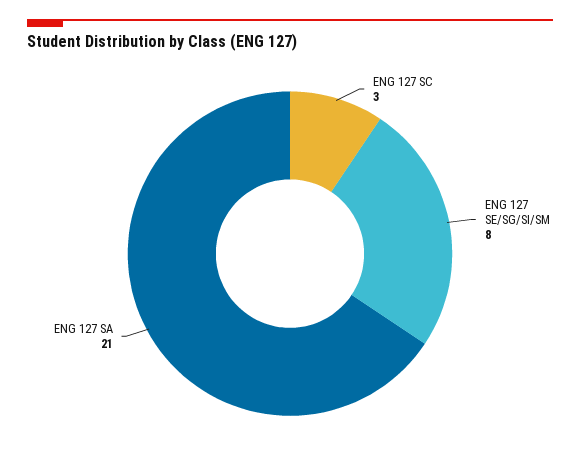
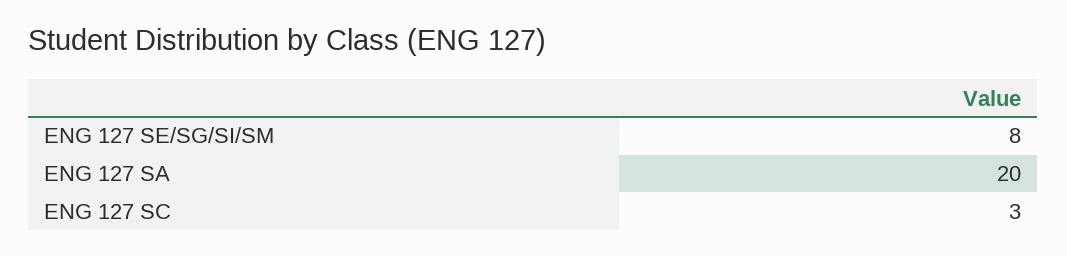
  {
    "ENG 127 SC": 3,
    "ENG 127 SE/SG/SI/SM": 8,
-   "ENG 127 SA": 21
+   "ENG 127 SA": 20
  }

